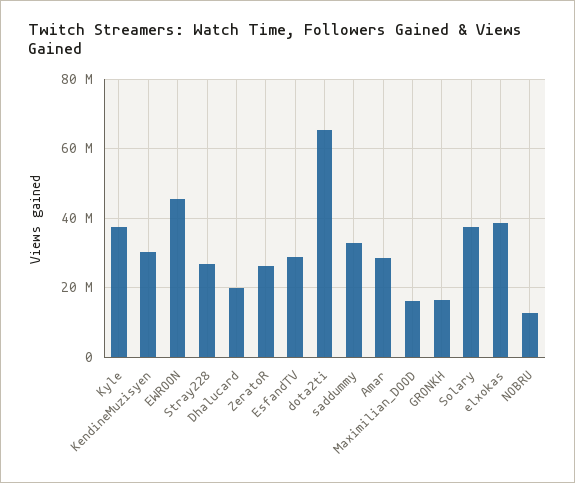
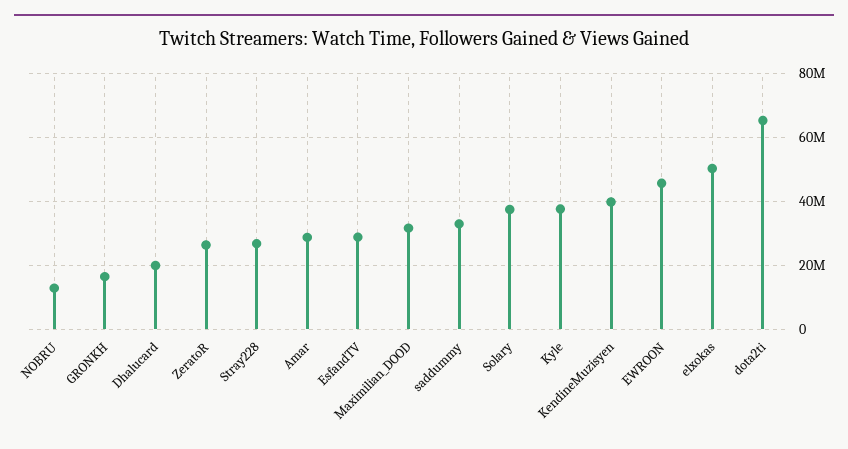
  {
    "Kyle": 38000000,
-   "KendineMuzisyen": 30000000,
+   "KendineMuzisyen": 40000000,
    "EWROON": 46000000,
    "Stray228": 26000000,
    "Dhalucard": 20000000,
    "ZeratoR": 26000000,
    "EsfandTV": 28000000,
    "dota2ti": 66000000,
    "saddummy": 32000000,
    "Amar": 28000000,
-   "Maximilian_DOOD": 16000000,
+   "Maximilian_DOOD": 32000000,
    "GRONKH": 16000000,
    "Solary": 38000000,
-   "elxokas": 38000000,
+   "elxokas": 50000000,
    "NOBRU": 12000000
  }

